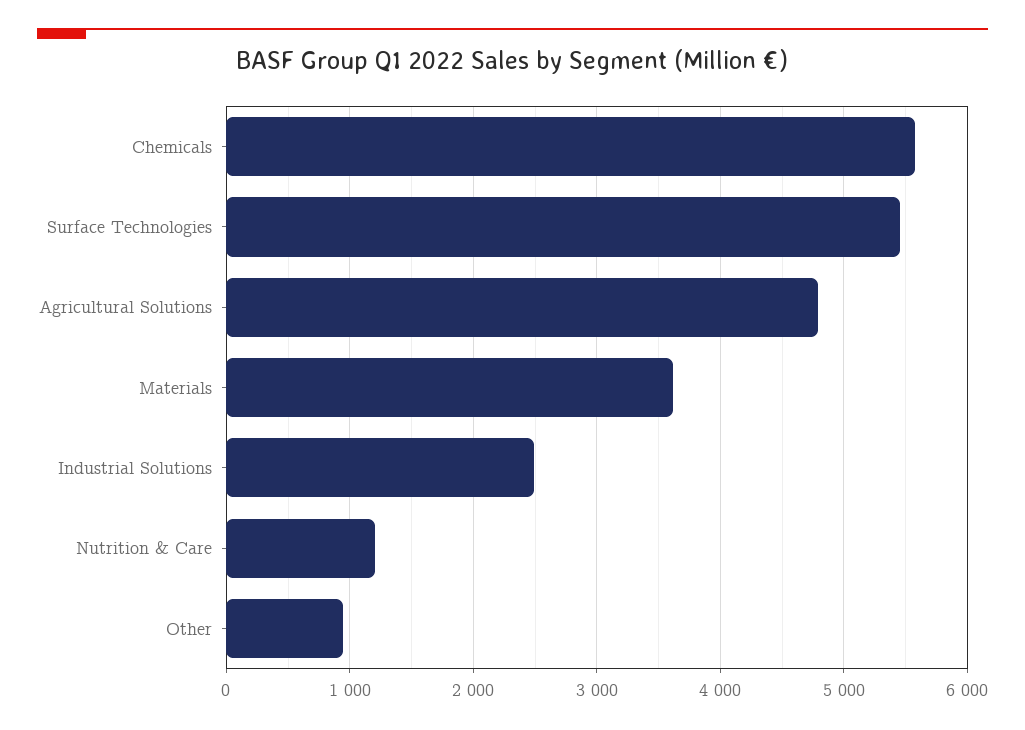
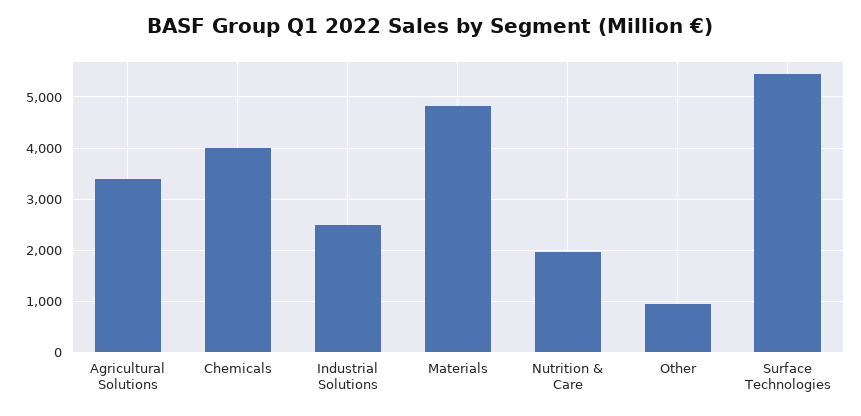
  {
-   "Chemicals": 5600,
+   "Chemicals": 4000,
    "Surface Technologies": 5500,
-   "Agricultural Solutions": 4800,
+   "Agricultural Solutions": 3400,
-   "Materials": 3600,
+   "Materials": 4800,
    "Industrial Solutions": 2500,
-   "Nutrition & Care": 1200,
+   "Nutrition & Care": 2000,
    "Other": 900
  }

